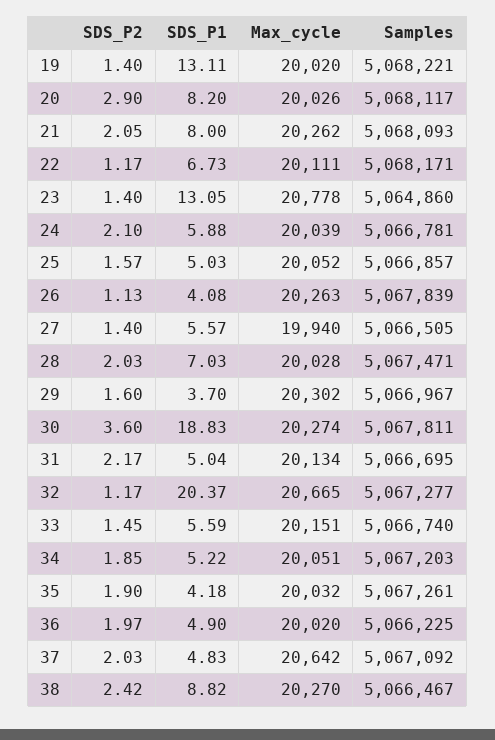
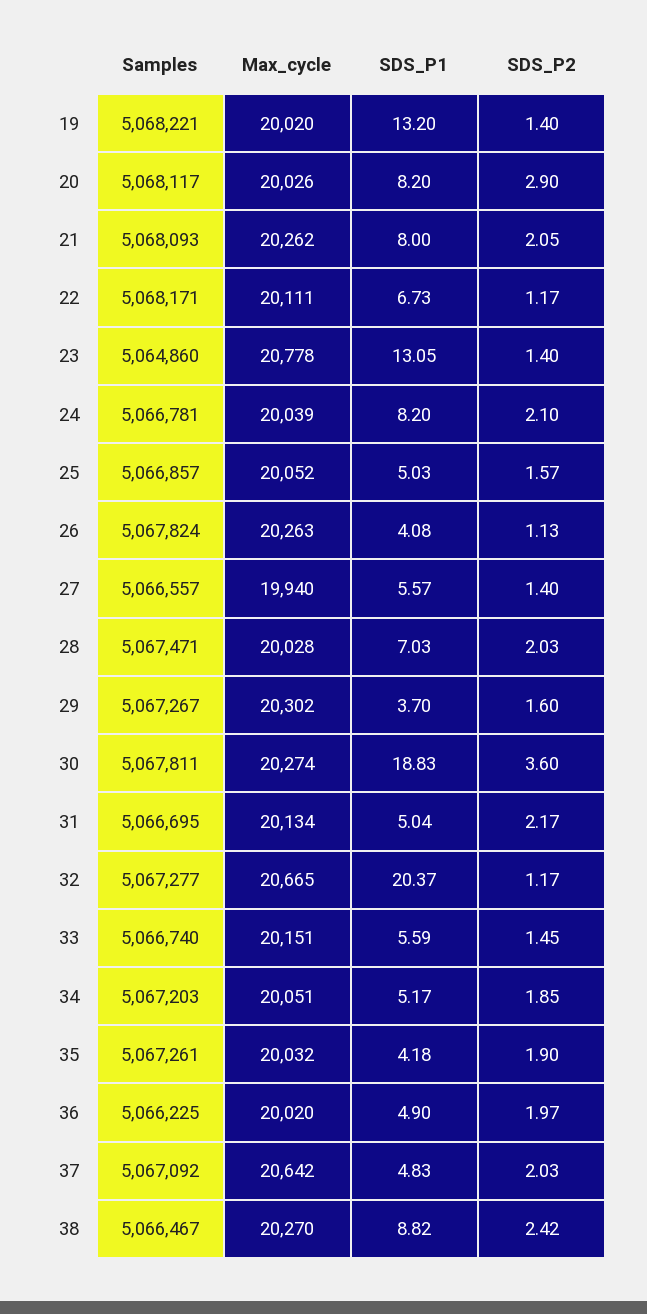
  {
    "SDS_P2": {
      "19": 1.4,
      "20": 2.9,
      "21": 2.05,
      "22": 1.17,
      "23": 1.4,
      "24": 2.1,
      "25": 1.57,
      "26": 1.13,
      "27": 1.4,
      "28": 2.03,
      "29": 1.6,
      "30": 3.6,
      "31": 2.17,
      "32": 1.17,
      "33": 1.45,
      "34": 1.85,
      "35": 1.9,
      "36": 1.97,
      "37": 2.03,
      "38": 2.42
    },
    "SDS_P1": {
-     "19": 13.11,
+     "19": 13.2,
      "20": 8.2,
      "21": 8,
      "22": 6.73,
      "23": 13.05,
-     "24": 5.88,
+     "24": 8.2,
      "25": 5.03,
      "26": 4.08,
      "27": 5.57,
      "28": 7.03,
      "29": 3.7,
      "30": 18.83,
      "31": 5.04,
      "32": 20.37,
      "33": 5.59,
-     "34": 5.22,
+     "34": 5.17,
      "35": 4.18,
      "36": 4.9,
      "37": 4.83,
      "38": 8.82
    },
    "Max_cycle": {
      "19": 20020,
      "20": 20026,
      "21": 20262,
      "22": 20111,
      "23": 20778,
      "24": 20039,
      "25": 20052,
      "26": 20263,
      "27": 19940,
      "28": 20028,
      "29": 20302,
      "30": 20274,
      "31": 20134,
      "32": 20665,
      "33": 20151,
      "34": 20051,
      "35": 20032,
      "36": 20020,
      "37": 20642,
      "38": 20270
    },
    "Samples": {
      "19": 5068221,
      "20": 5068117,
      "21": 5068093,
      "22": 5068171,
      "23": 5064860,
      "24": 5066781,
      "25": 5066857,
-     "26": 5067839,
+     "26": 5067824,
-     "27": 5066505,
+     "27": 5066557,
      "28": 5067471,
-     "29": 5066967,
+     "29": 5067267,
      "30": 5067811,
      "31": 5066695,
      "32": 5067277,
      "33": 5066740,
      "34": 5067203,
      "35": 5067261,
      "36": 5066225,
      "37": 5067092,
      "38": 5066467
    }
  }

